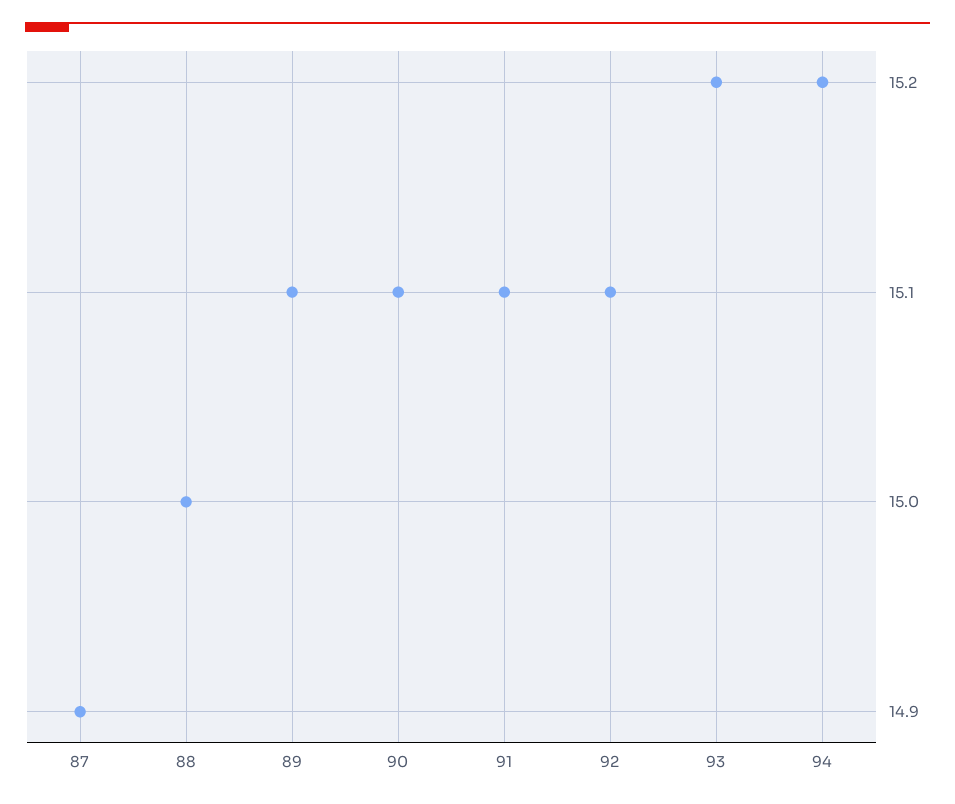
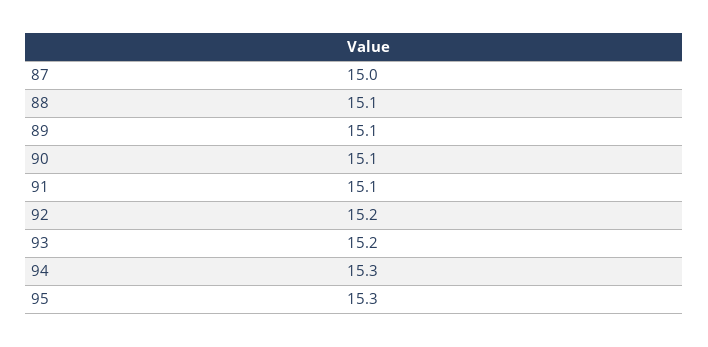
  {
-   "87": 14.9,
+   "87": 15,
-   "88": 15,
+   "88": 15.1,
    "89": 15.1,
    "90": 15.1,
    "91": 15.1,
-   "92": 15.1,
+   "92": 15.2,
    "93": 15.2,
-   "94": 15.2
+   "94": 15.3,
+   "95": 15.3
  }

